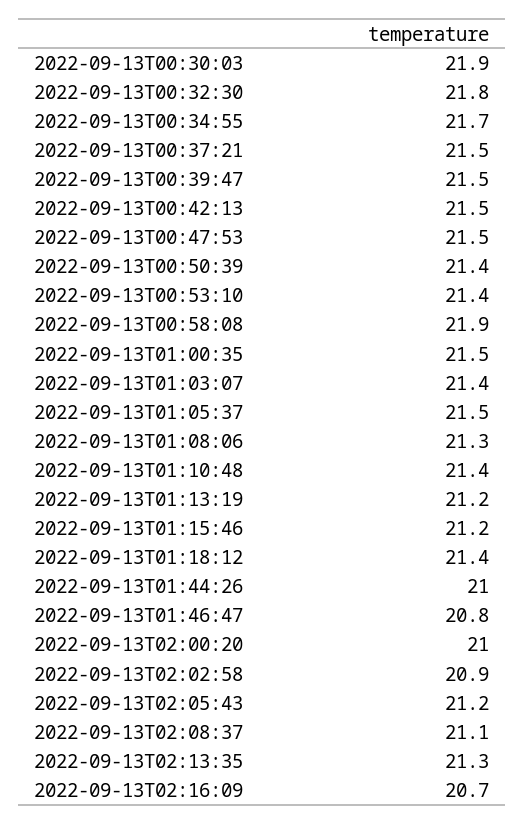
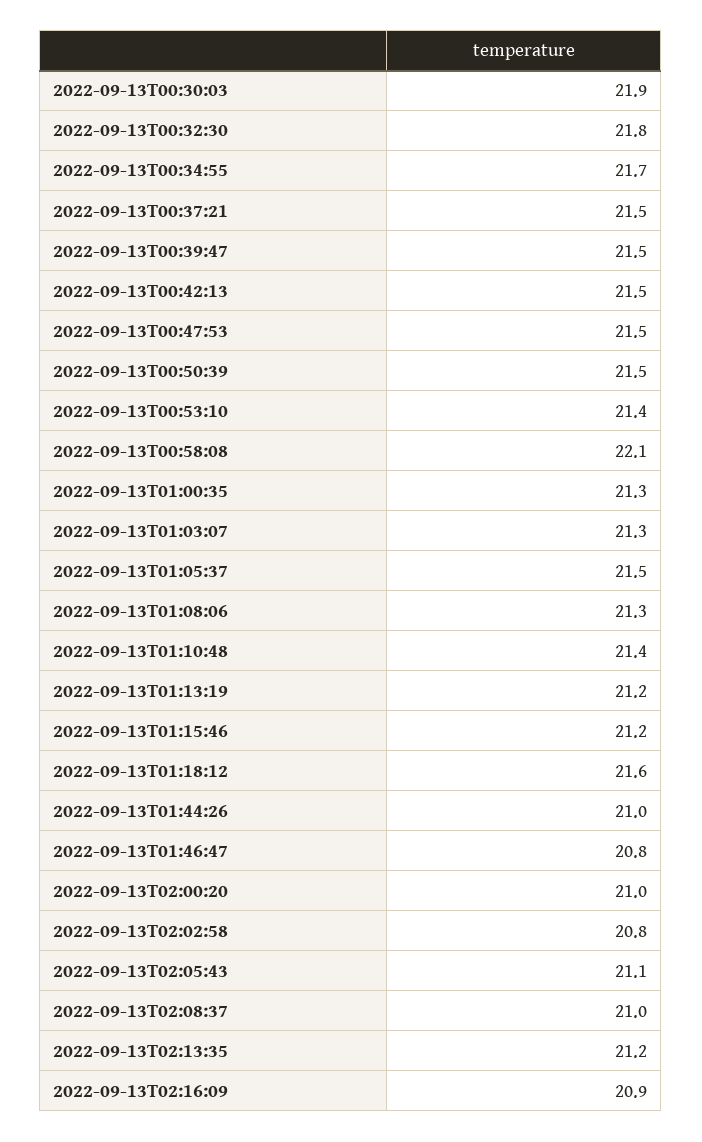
  {
    "2022-09-13T00:30:03": 21.9,
    "2022-09-13T00:32:30": 21.8,
    "2022-09-13T00:34:55": 21.7,
    "2022-09-13T00:37:21": 21.5,
    "2022-09-13T00:39:47": 21.5,
    "2022-09-13T00:42:13": 21.5,
    "2022-09-13T00:47:53": 21.5,
-   "2022-09-13T00:50:39": 21.4,
+   "2022-09-13T00:50:39": 21.5,
    "2022-09-13T00:53:10": 21.4,
-   "2022-09-13T00:58:08": 21.9,
+   "2022-09-13T00:58:08": 22.1,
-   "2022-09-13T01:00:35": 21.5,
+   "2022-09-13T01:00:35": 21.3,
-   "2022-09-13T01:03:07": 21.4,
+   "2022-09-13T01:03:07": 21.3,
    "2022-09-13T01:05:37": 21.5,
    "2022-09-13T01:08:06": 21.3,
    "2022-09-13T01:10:48": 21.4,
    "2022-09-13T01:13:19": 21.2,
    "2022-09-13T01:15:46": 21.2,
-   "2022-09-13T01:18:12": 21.4,
+   "2022-09-13T01:18:12": 21.6,
    "2022-09-13T01:44:26": 21,
    "2022-09-13T01:46:47": 20.8,
    "2022-09-13T02:00:20": 21,
-   "2022-09-13T02:02:58": 20.9,
+   "2022-09-13T02:02:58": 20.8,
-   "2022-09-13T02:05:43": 21.2,
+   "2022-09-13T02:05:43": 21.1,
-   "2022-09-13T02:08:37": 21.1,
+   "2022-09-13T02:08:37": 21,
-   "2022-09-13T02:13:35": 21.3,
+   "2022-09-13T02:13:35": 21.2,
-   "2022-09-13T02:16:09": 20.7
+   "2022-09-13T02:16:09": 20.9
  }

